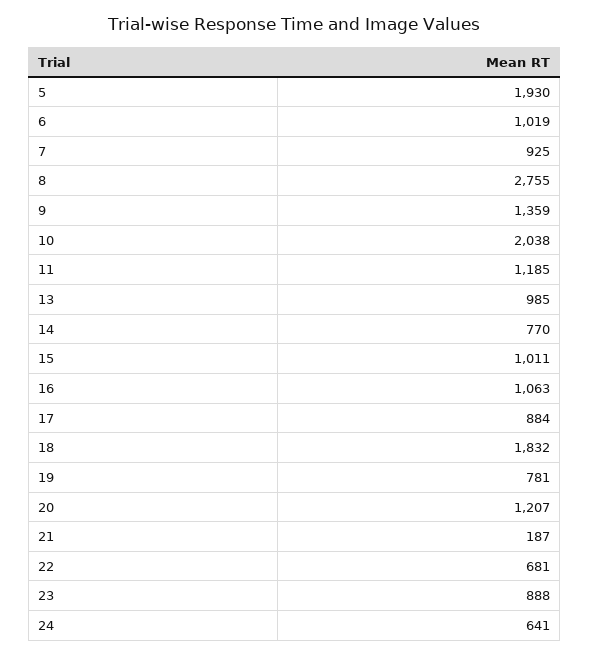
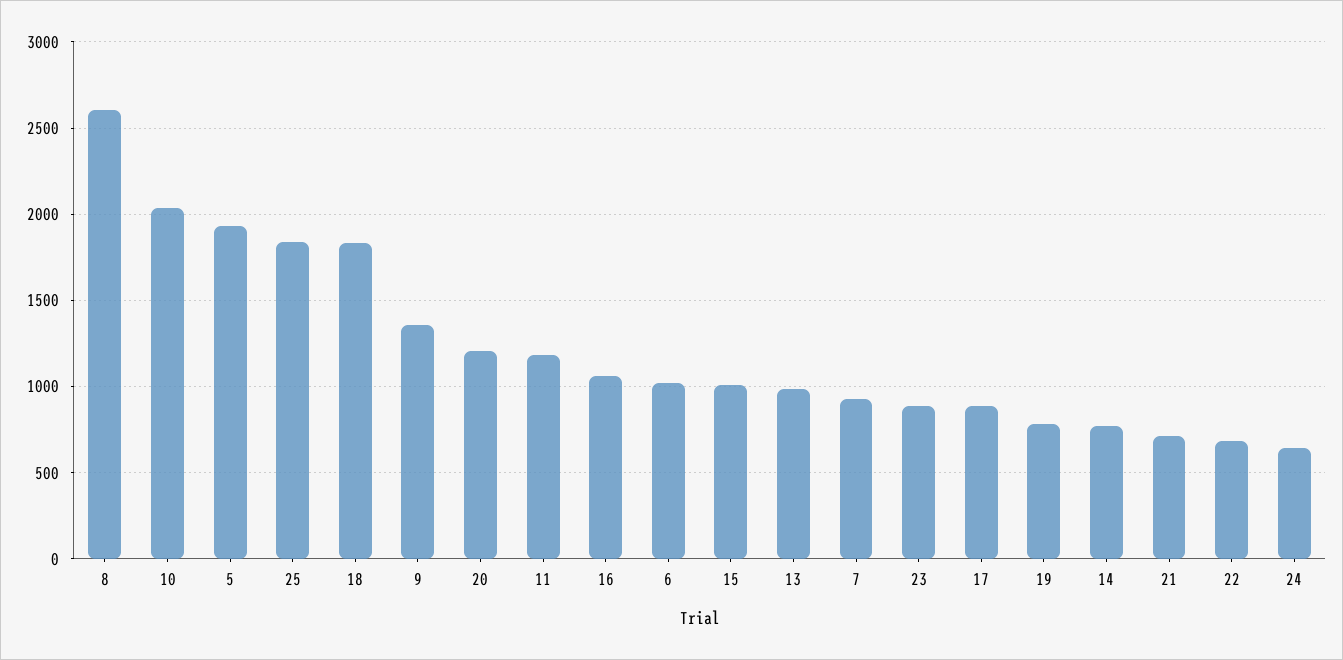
  {
    "5": 1930,
    "6": 1019,
    "7": 925,
-   "8": 2755,
+   "8": 2600,
    "9": 1359,
    "10": 2038,
    "11": 1185,
    "13": 985,
    "14": 770,
    "15": 1011,
    "16": 1063,
    "17": 884,
    "18": 1832,
    "19": 781,
    "20": 1207,
-   "21": 187,
+   "21": 700,
    "22": 681,
    "23": 888,
-   "24": 641
+   "24": 641,
+   "25": 1850
  }

